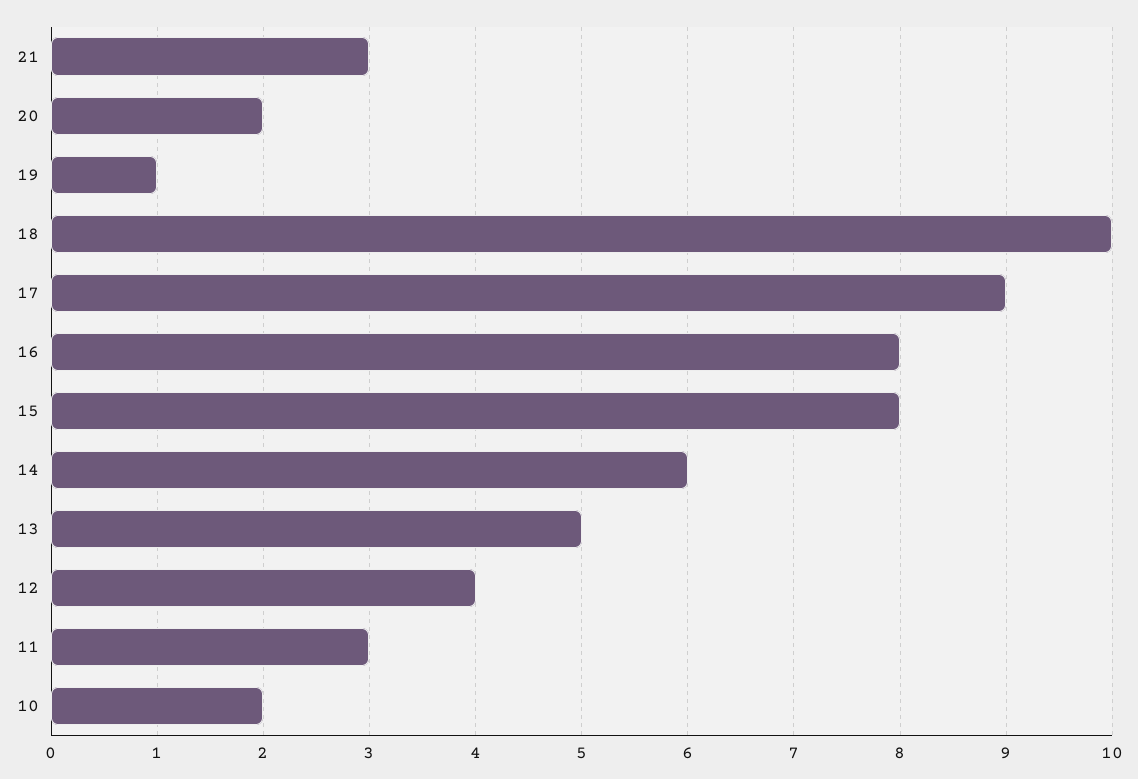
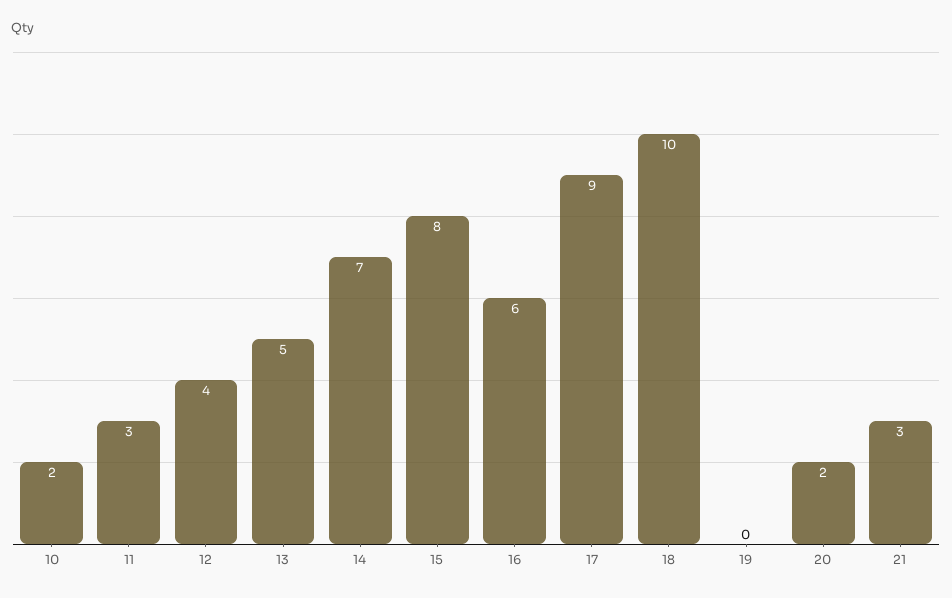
  {
    "21": 3,
    "20": 2,
-   "19": 1,
+   "19": 0,
    "18": 10,
    "17": 9,
-   "16": 8,
+   "16": 6,
    "15": 8,
-   "14": 6,
+   "14": 7,
    "13": 5,
    "12": 4,
    "11": 3,
    "10": 2
  }

